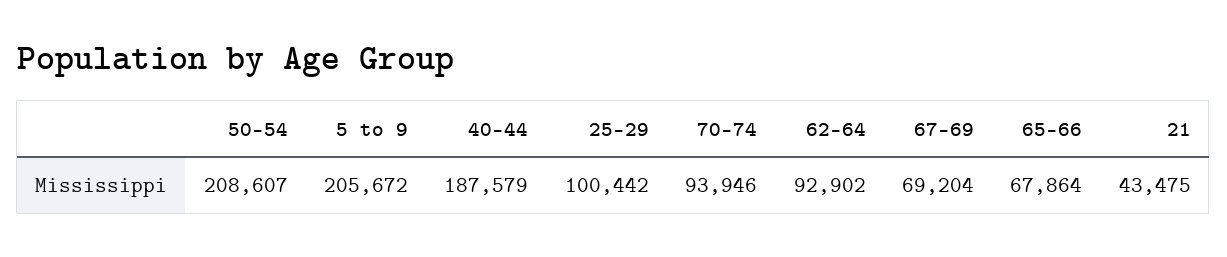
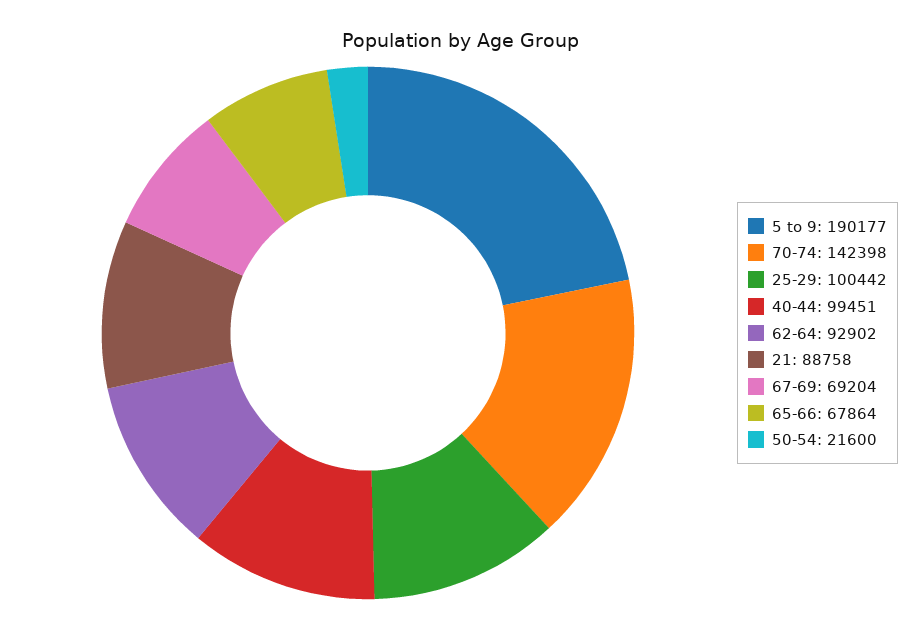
  {
-   "50-54": 208607,
+   "50-54": 21600,
-   "5 to 9": 205672,
+   "5 to 9": 190177,
-   "40-44": 187579,
+   "40-44": 99451,
    "25-29": 100442,
-   "70-74": 93946,
+   "70-74": 142398,
    "62-64": 92902,
    "67-69": 69204,
    "65-66": 67864,
-   "21": 43475
+   "21": 88758
  }

